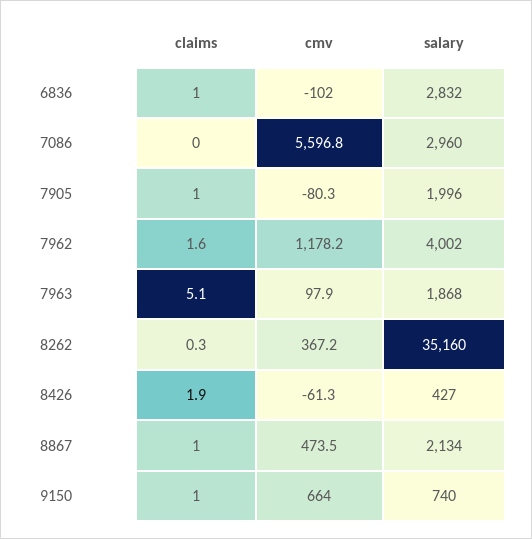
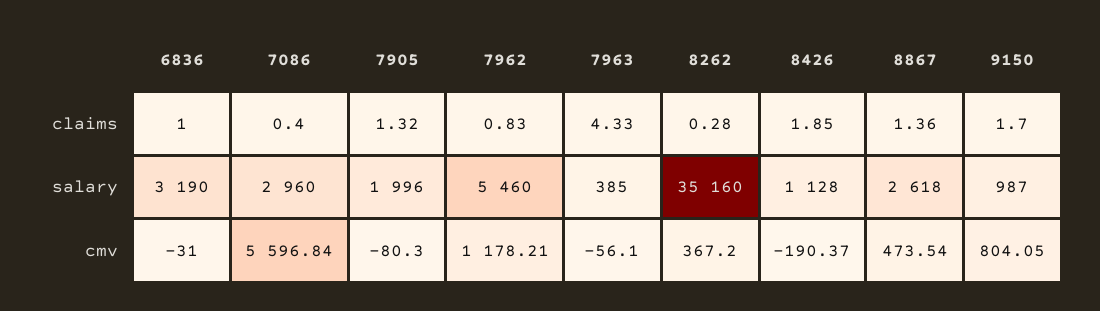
  {
    "claims": {
      "6836": 1,
-     "7086": 0,
+     "7086": 0.4,
-     "7905": 1,
+     "7905": 1.32,
-     "7962": 1.6,
+     "7962": 0.83,
-     "7963": 5.1,
+     "7963": 4.33,
      "8262": 0.28,
      "8426": 1.85,
-     "8867": 1,
+     "8867": 1.36,
-     "9150": 1
+     "9150": 1.7
    },
    "cmv": {
-     "6836": -102,
+     "6836": -31,
      "7086": 5596.84,
      "7905": -80.3,
      "7962": 1178.21,
-     "7963": 97.9,
+     "7963": -56.1,
      "8262": 367.2,
-     "8426": -61.3,
+     "8426": -190.37,
      "8867": 473.54,
-     "9150": 664
+     "9150": 804.05
    },
    "salary": {
-     "6836": 2832,
+     "6836": 3190,
      "7086": 2960,
      "7905": 1996,
-     "7962": 4002,
+     "7962": 5460,
-     "7963": 1868,
+     "7963": 385,
      "8262": 35160,
-     "8426": 427,
+     "8426": 1128,
-     "8867": 2134,
+     "8867": 2618,
-     "9150": 740
+     "9150": 987
    }
  }

